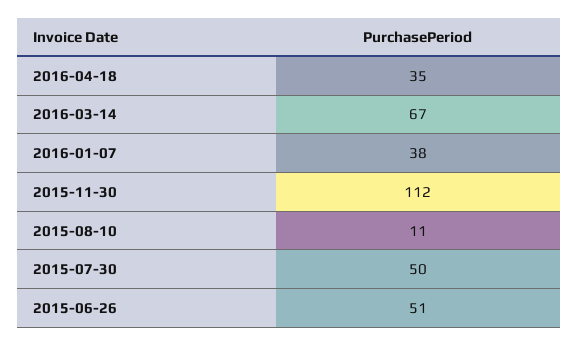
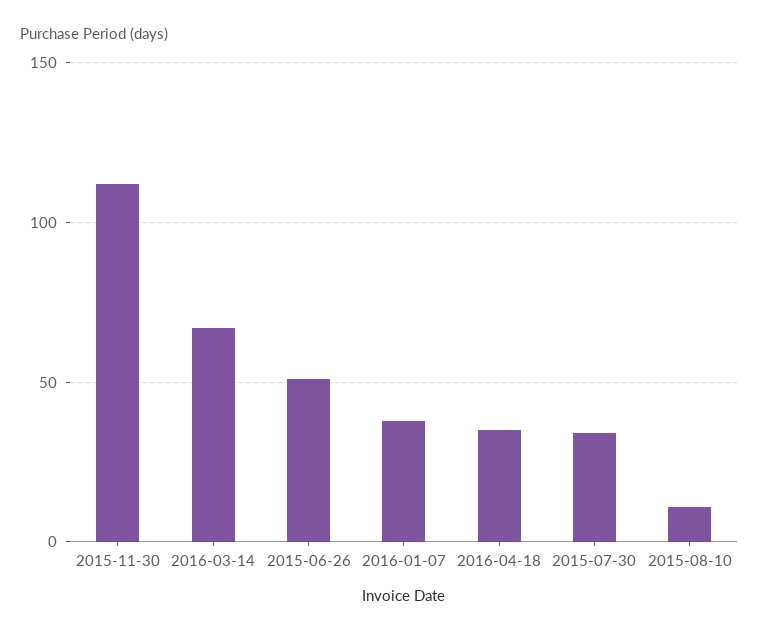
  {
    "2016-04-18": 35,
    "2016-03-14": 67,
    "2016-01-07": 38,
    "2015-11-30": 112,
    "2015-08-10": 11,
-   "2015-07-30": 50,
+   "2015-07-30": 35,
    "2015-06-26": 51
  }

